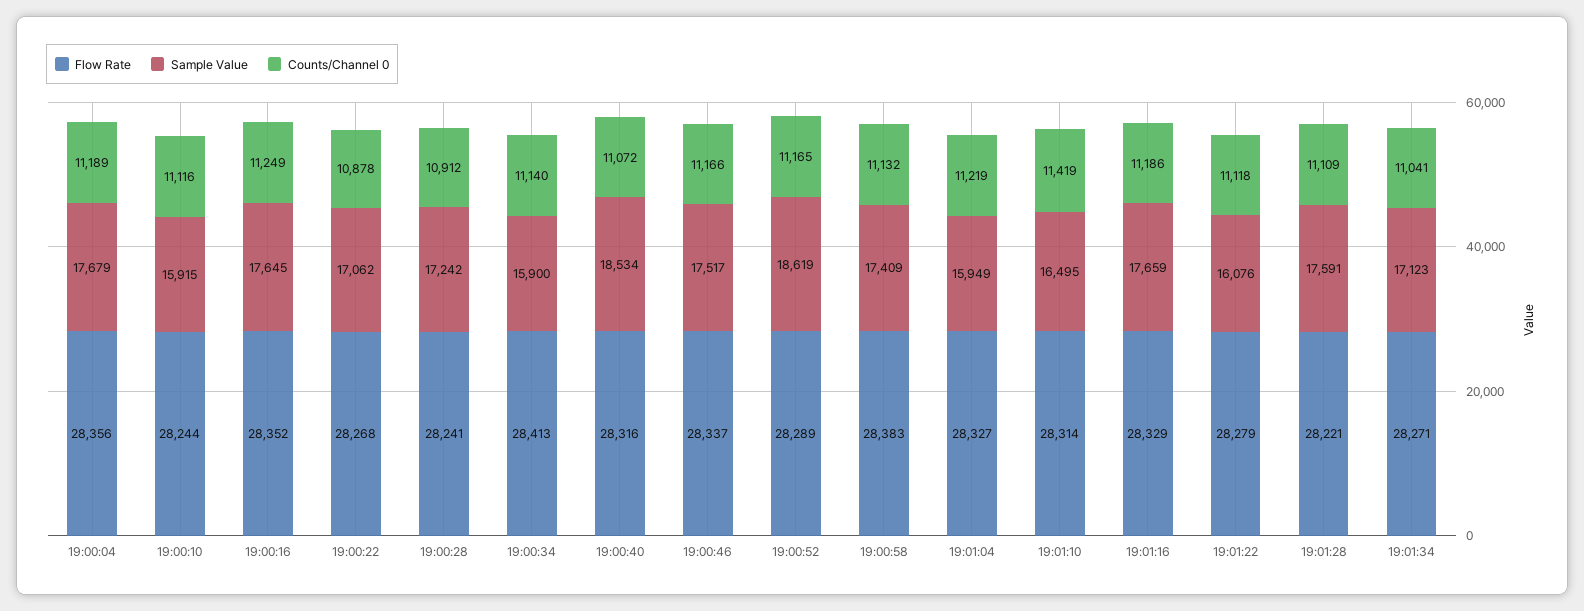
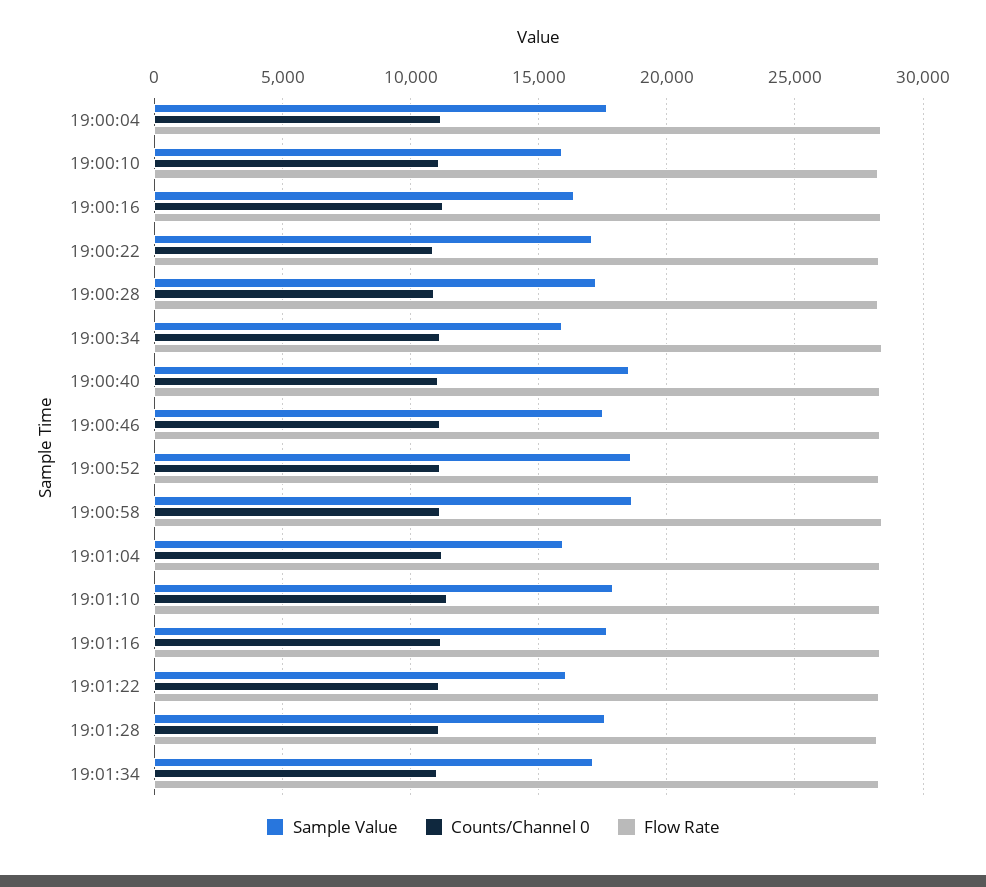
  {
    "Flow Rate": {
      "19:00:04": 28356,
      "19:00:10": 28244,
      "19:00:16": 28352,
      "19:00:22": 28268,
      "19:00:28": 28241,
      "19:00:34": 28413,
      "19:00:40": 28316,
      "19:00:46": 28337,
      "19:00:52": 28289,
      "19:00:58": 28383,
      "19:01:04": 28327,
      "19:01:10": 28314,
      "19:01:16": 28329,
      "19:01:22": 28279,
      "19:01:28": 28221,
      "19:01:34": 28271
    },
    "Sample Value": {
      "19:00:04": 17679,
      "19:00:10": 15915,
-     "19:00:16": 17645,
+     "19:00:16": 16500,
      "19:00:22": 17062,
      "19:00:28": 17242,
      "19:00:34": 15900,
      "19:00:40": 18534,
      "19:00:46": 17517,
      "19:00:52": 18619,
-     "19:00:58": 17409,
+     "19:00:58": 18500,
      "19:01:04": 15949,
-     "19:01:10": 16495,
+     "19:01:10": 18000,
      "19:01:16": 17659,
      "19:01:22": 16076,
      "19:01:28": 17591,
      "19:01:34": 17123
    },
    "Counts/Channel 0": {
      "19:00:04": 11189,
      "19:00:10": 11116,
      "19:00:16": 11249,
      "19:00:22": 10878,
      "19:00:28": 10912,
      "19:00:34": 11140,
      "19:00:40": 11072,
      "19:00:46": 11166,
      "19:00:52": 11165,
      "19:00:58": 11132,
      "19:01:04": 11219,
      "19:01:10": 11419,
      "19:01:16": 11186,
      "19:01:22": 11118,
      "19:01:28": 11109,
      "19:01:34": 11041
    }
  }

